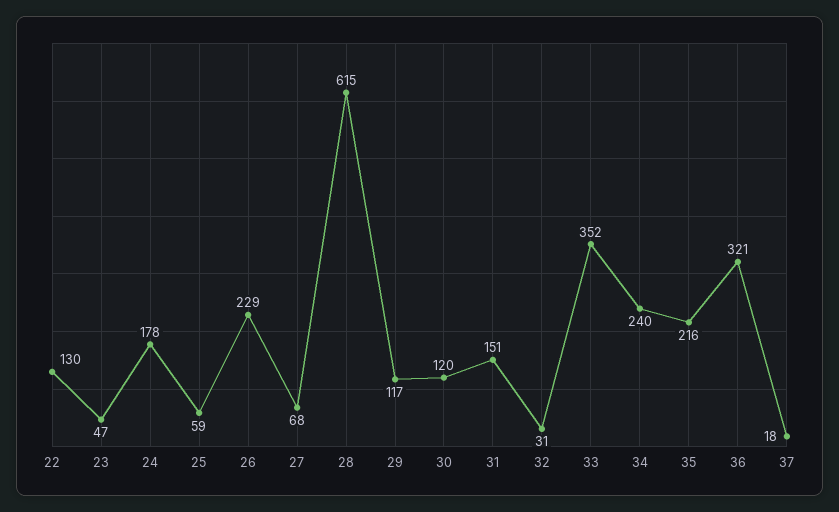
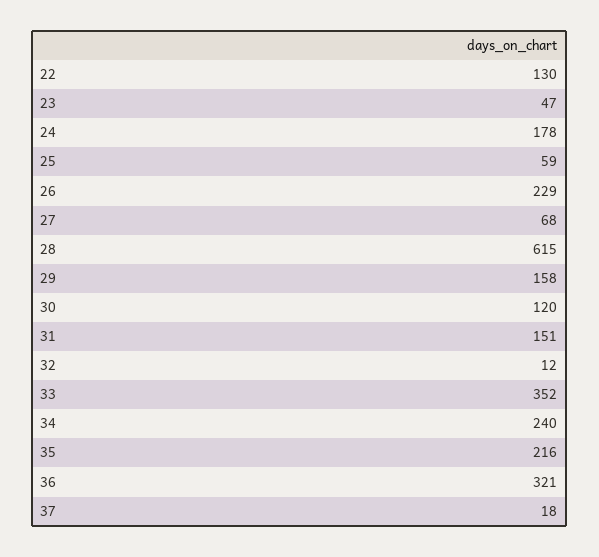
  {
    "22": 130,
    "23": 47,
    "24": 178,
    "25": 59,
    "26": 229,
    "27": 68,
    "28": 615,
-   "29": 117,
+   "29": 158,
    "30": 120,
    "31": 151,
-   "32": 31,
+   "32": 12,
    "33": 352,
    "34": 240,
    "35": 216,
    "36": 321,
    "37": 18
  }

